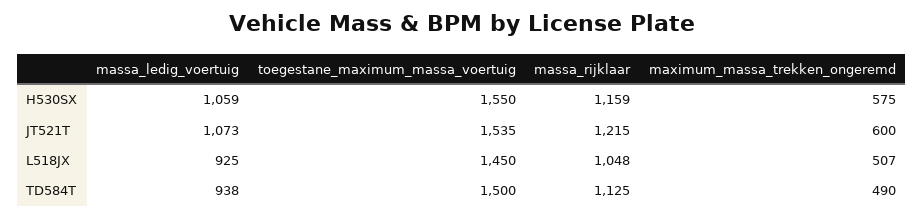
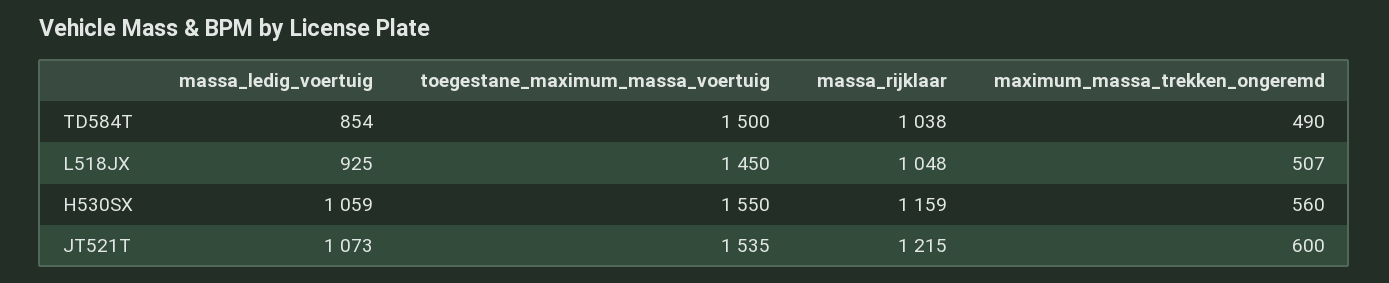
  {
    "massa_ledig_voertuig": {
      "H530SX": 1059,
      "JT521T": 1073,
      "L518JX": 925,
-     "TD584T": 938
+     "TD584T": 854
    },
    "toegestane_maximum_massa_voertuig": {
      "H530SX": 1550,
      "JT521T": 1535,
      "L518JX": 1450,
      "TD584T": 1500
    },
    "massa_rijklaar": {
      "H530SX": 1159,
      "JT521T": 1215,
      "L518JX": 1048,
-     "TD584T": 1125
+     "TD584T": 1038
    },
    "maximum_massa_trekken_ongeremd": {
-     "H530SX": 575,
+     "H530SX": 560,
      "JT521T": 600,
      "L518JX": 507,
      "TD584T": 490
    }
  }

